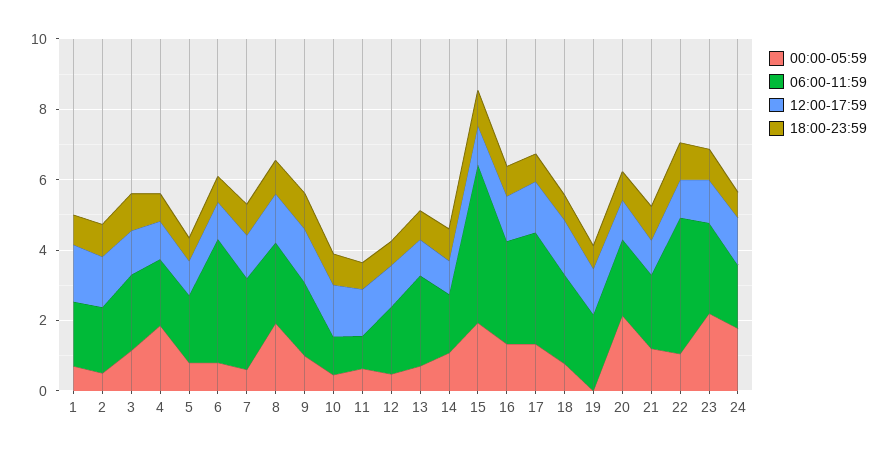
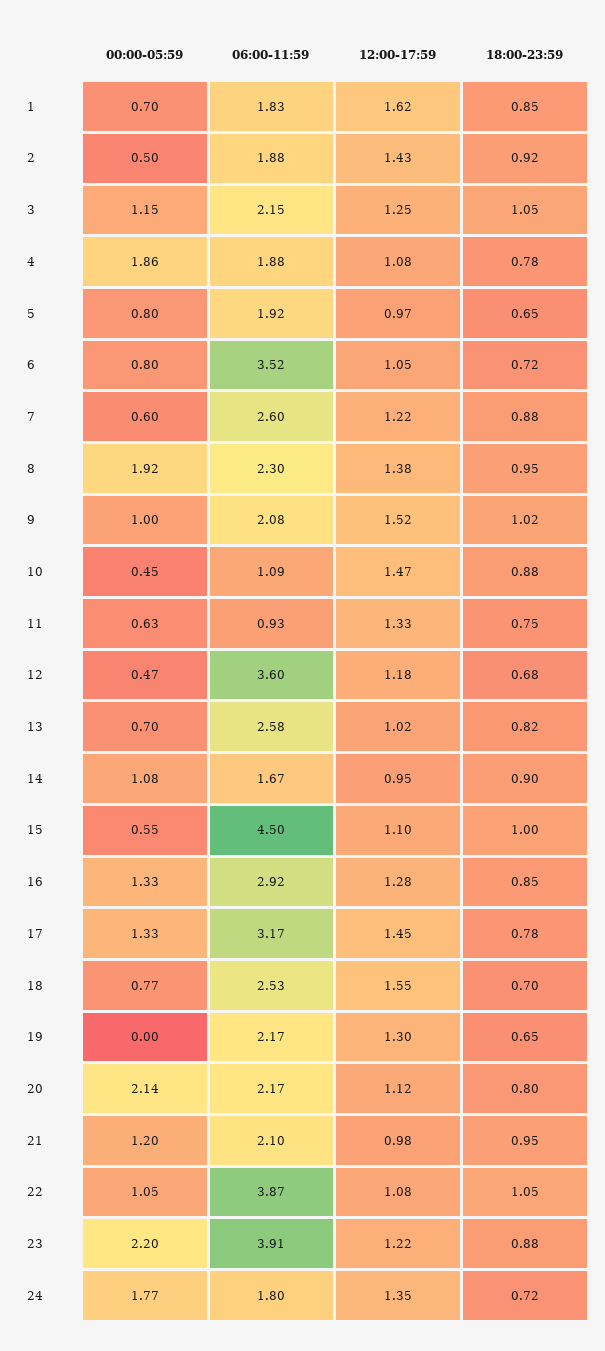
  {
    "00:00-05:59": {
      "1": 0.7,
      "2": 0.5,
      "3": 1.15,
      "4": 1.86,
      "5": 0.8,
      "6": 0.8,
      "7": 0.6,
      "8": 1.92,
      "9": 1,
      "10": 0.45,
      "11": 0.63,
      "12": 0.47,
      "13": 0.7,
      "14": 1.08,
-     "15": 2,
+     "15": 0.55,
      "16": 1.33,
      "17": 1.33,
      "18": 0.77,
      "19": 0,
      "20": 2.14,
      "21": 1.2,
      "22": 1.05,
      "23": 2.2,
      "24": 1.77
    },
    "06:00-11:59": {
      "1": 1.83,
      "2": 1.88,
      "3": 2.15,
      "4": 1.88,
      "5": 1.92,
      "6": 3.52,
      "7": 2.6,
      "8": 2.3,
      "9": 2.08,
      "10": 1.09,
      "11": 0.93,
-     "12": 2,
+     "12": 3.6,
      "13": 2.58,
      "14": 1.67,
      "15": 4.5,
      "16": 2.92,
      "17": 3.17,
      "18": 2.53,
      "19": 2.17,
      "20": 2.17,
      "21": 2.1,
      "22": 3.87,
-     "23": 2.5,
+     "23": 3.91,
      "24": 1.8
    },
    "12:00-17:59": {
      "1": 1.62,
      "2": 1.43,
      "3": 1.25,
      "4": 1.08,
      "5": 0.97,
      "6": 1.05,
      "7": 1.22,
      "8": 1.38,
      "9": 1.52,
      "10": 1.47,
      "11": 1.33,
      "12": 1.18,
      "13": 1.02,
      "14": 0.95,
      "15": 1.1,
      "16": 1.28,
      "17": 1.45,
      "18": 1.55,
      "19": 1.3,
      "20": 1.12,
      "21": 0.98,
      "22": 1.08,
      "23": 1.22,
      "24": 1.35
    },
    "18:00-23:59": {
      "1": 0.85,
      "2": 0.92,
      "3": 1.05,
      "4": 0.78,
      "5": 0.65,
      "6": 0.72,
      "7": 0.88,
      "8": 0.95,
      "9": 1.02,
      "10": 0.88,
      "11": 0.75,
      "12": 0.68,
      "13": 0.82,
      "14": 0.9,
      "15": 1,
      "16": 0.85,
      "17": 0.78,
      "18": 0.7,
      "19": 0.65,
      "20": 0.8,
      "21": 0.95,
      "22": 1.05,
      "23": 0.88,
      "24": 0.72
    }
  }

